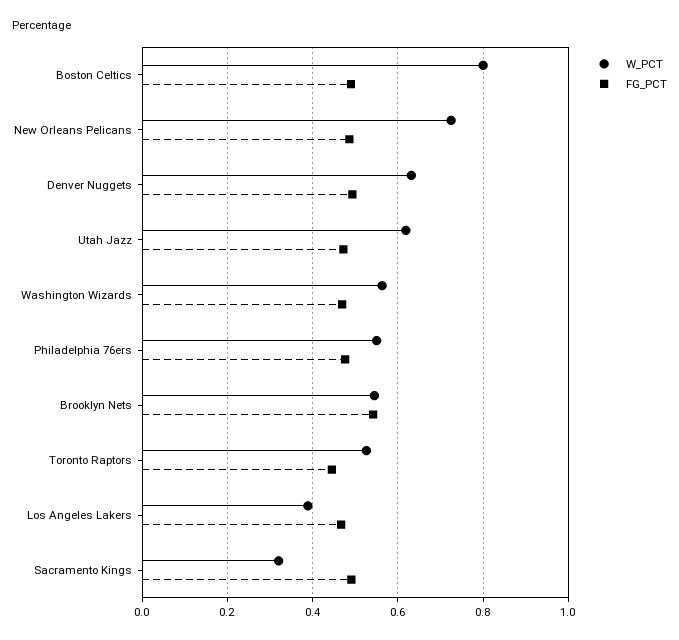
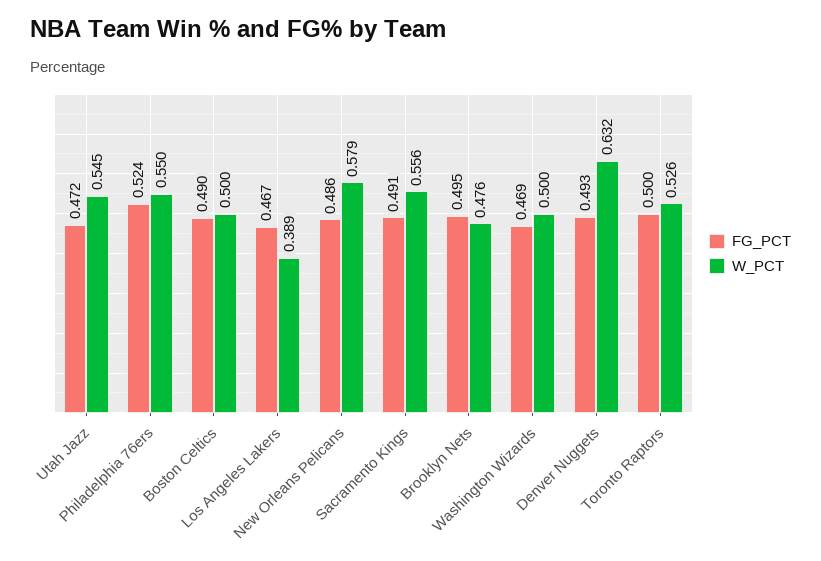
  {
    "W_PCT": {
-     "Boston Celtics": 0.8,
+     "Boston Celtics": 0.5,
-     "New Orleans Pelicans": 0.72,
+     "New Orleans Pelicans": 0.579,
      "Denver Nuggets": 0.632,
-     "Utah Jazz": 0.62,
+     "Utah Jazz": 0.545,
-     "Washington Wizards": 0.56,
+     "Washington Wizards": 0.5,
      "Philadelphia 76ers": 0.55,
-     "Brooklyn Nets": 0.54,
+     "Brooklyn Nets": 0.476,
      "Toronto Raptors": 0.526,
      "Los Angeles Lakers": 0.389,
-     "Sacramento Kings": 0.32
+     "Sacramento Kings": 0.556
    },
    "FG_PCT": {
      "Boston Celtics": 0.49,
      "New Orleans Pelicans": 0.486,
      "Denver Nuggets": 0.493,
      "Utah Jazz": 0.472,
      "Washington Wizards": 0.469,
-     "Philadelphia 76ers": 0.48,
+     "Philadelphia 76ers": 0.524,
-     "Brooklyn Nets": 0.54,
+     "Brooklyn Nets": 0.495,
-     "Toronto Raptors": 0.44,
+     "Toronto Raptors": 0.5,
      "Los Angeles Lakers": 0.467,
      "Sacramento Kings": 0.491
    }
  }

